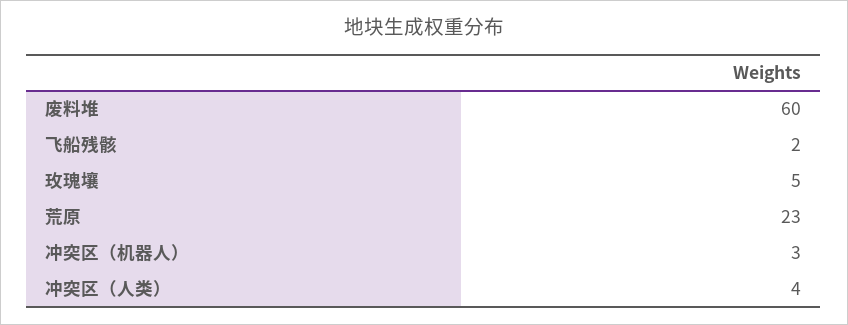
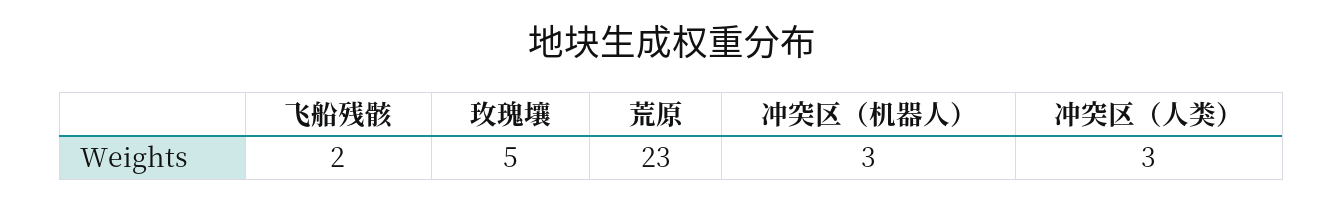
  {
-   "废料堆": 60,
    "飞船残骸": 2,
    "玫瑰壤": 5,
    "荒原": 23,
    "冲突区（机器人）": 3,
-   "冲突区（人类）": 4
+   "冲突区（人类）": 3
  }

